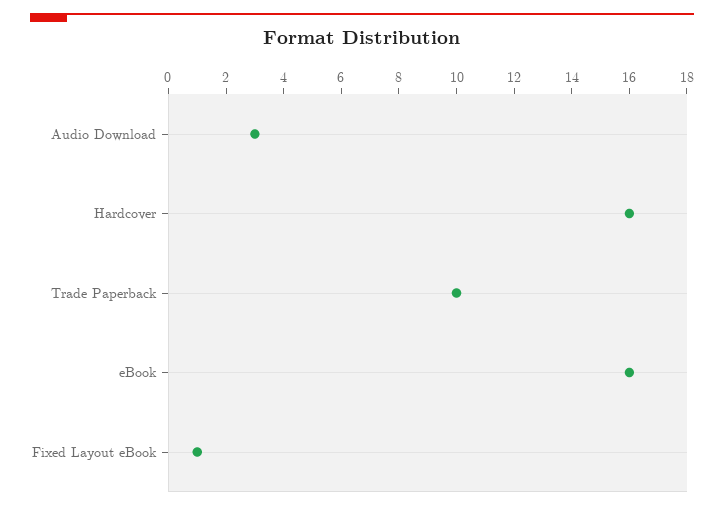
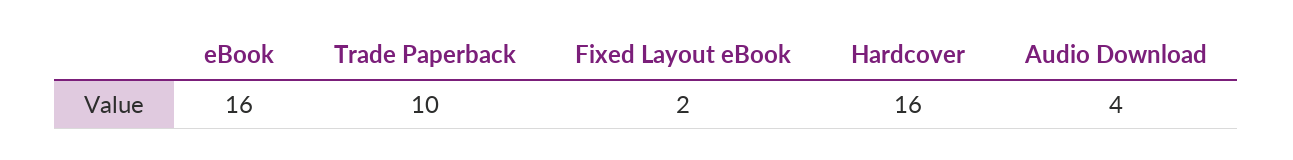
  {
-   "Audio Download": 3,
+   "Audio Download": 4,
    "Hardcover": 16,
    "Trade Paperback": 10,
    "eBook": 16,
-   "Fixed Layout eBook": 1
+   "Fixed Layout eBook": 2
  }

